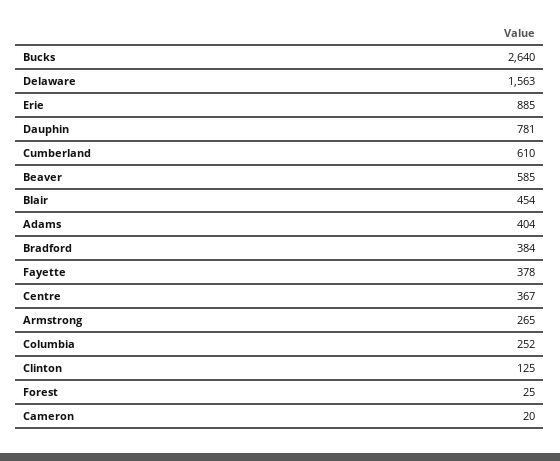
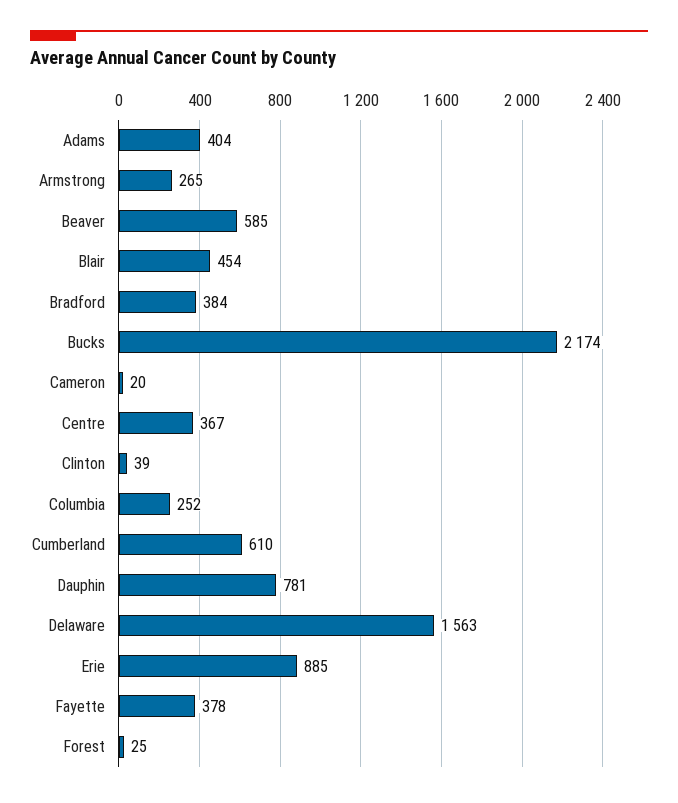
  {
-   "Bucks": 2640,
+   "Bucks": 2174,
    "Delaware": 1563,
    "Erie": 885,
    "Dauphin": 781,
    "Cumberland": 610,
    "Beaver": 585,
    "Blair": 454,
    "Adams": 404,
    "Bradford": 384,
    "Fayette": 378,
    "Centre": 367,
    "Armstrong": 265,
    "Columbia": 252,
-   "Clinton": 125,
+   "Clinton": 39,
    "Forest": 25,
    "Cameron": 20
  }

